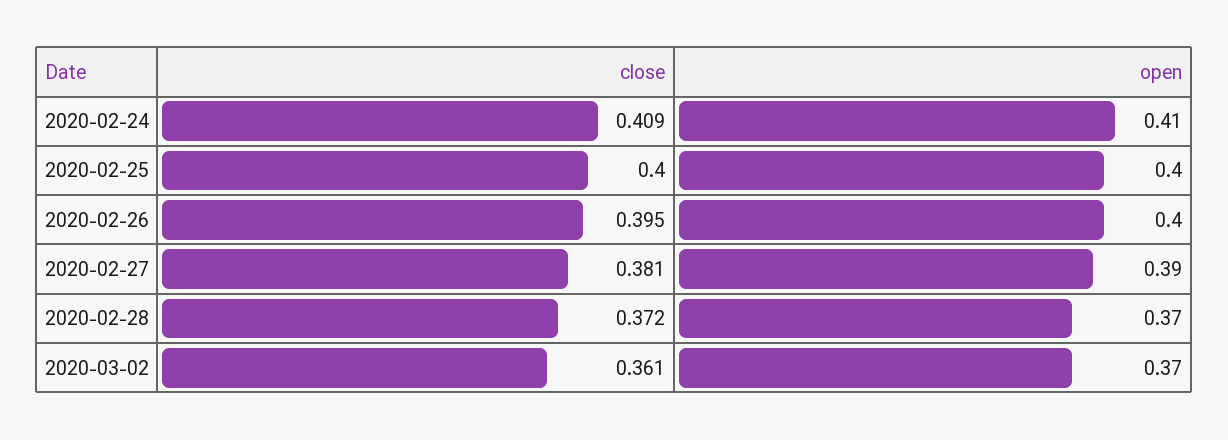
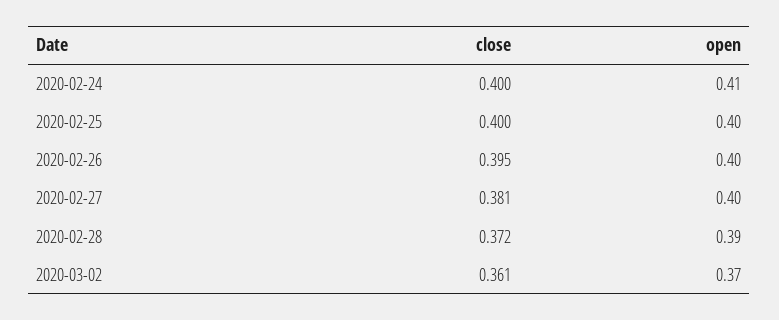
  {
    "close": {
-     "2020-02-24": 0.409,
+     "2020-02-24": 0.4,
      "2020-02-25": 0.4,
      "2020-02-26": 0.395,
      "2020-02-27": 0.381,
      "2020-02-28": 0.372,
      "2020-03-02": 0.361
    },
    "open": {
      "2020-02-24": 0.41,
      "2020-02-25": 0.4,
      "2020-02-26": 0.4,
-     "2020-02-27": 0.39,
+     "2020-02-27": 0.4,
-     "2020-02-28": 0.37,
+     "2020-02-28": 0.39,
      "2020-03-02": 0.37
    }
  }

